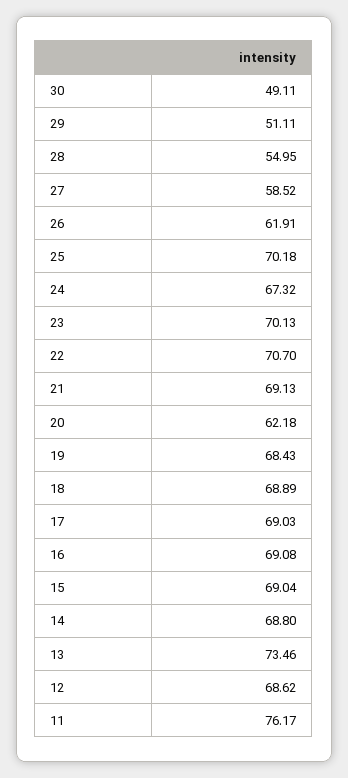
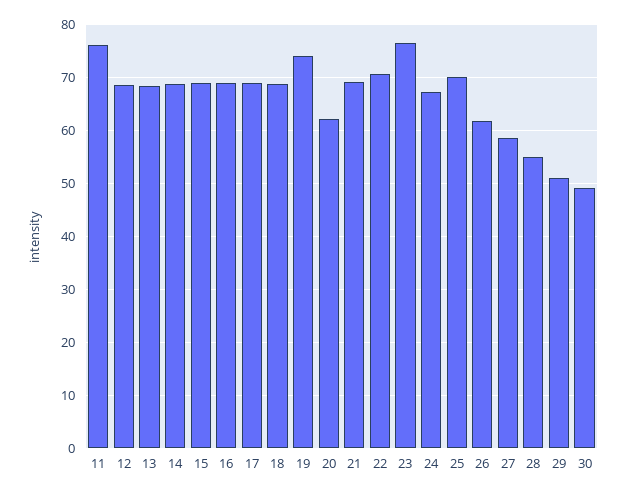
  {
    "30": 49.11,
    "29": 51.11,
    "28": 54.95,
    "27": 58.52,
    "26": 61.91,
    "25": 70.18,
    "24": 67.32,
-   "23": 70.13,
+   "23": 76,
    "22": 70.7,
    "21": 69.13,
    "20": 62.18,
-   "19": 68.43,
+   "19": 74,
    "18": 68.89,
    "17": 69.03,
    "16": 69.08,
    "15": 69.04,
    "14": 68.8,
-   "13": 73.46,
+   "13": 68,
    "12": 68.62,
    "11": 76.17
  }

